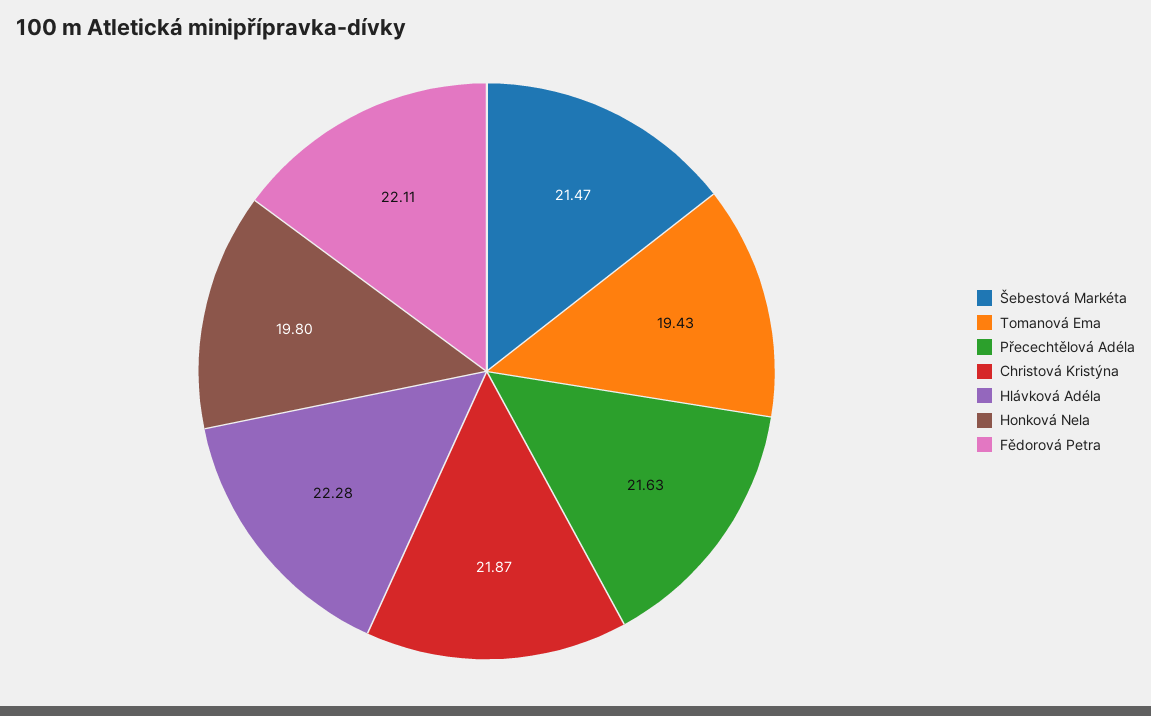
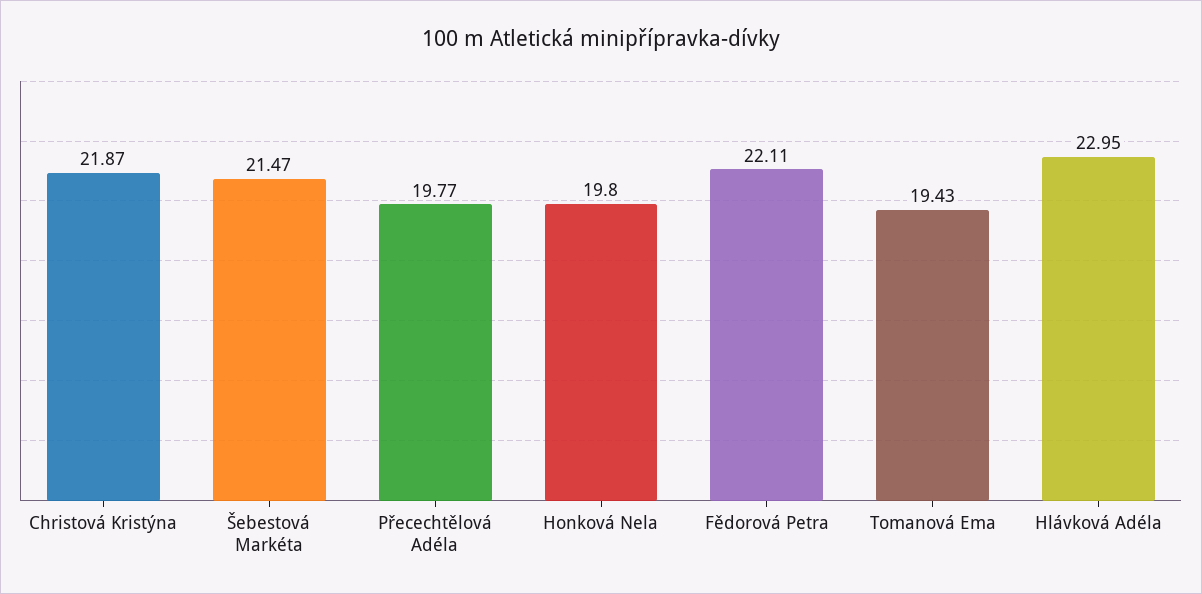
  {
    "Šebestová Markéta": 21.47,
    "Tomanová Ema": 19.43,
-   "Přecechtělová Adéla": 21.63,
+   "Přecechtělová Adéla": 19.77,
    "Christová Kristýna": 21.87,
-   "Hlávková Adéla": 22.28,
+   "Hlávková Adéla": 22.95,
    "Honková Nela": 19.8,
    "Fědorová Petra": 22.11
  }

